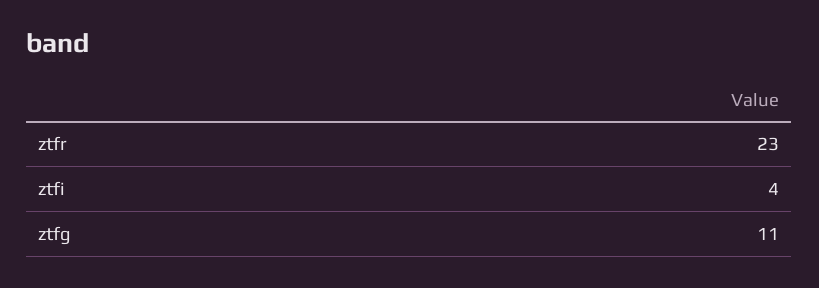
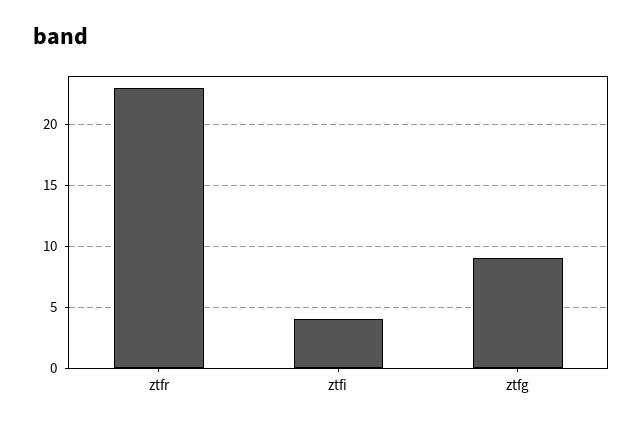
  {
    "ztfr": 23,
    "ztfi": 4,
-   "ztfg": 11
+   "ztfg": 9
  }

